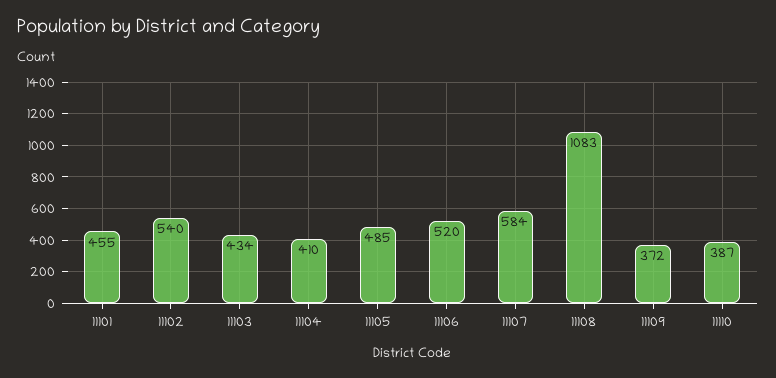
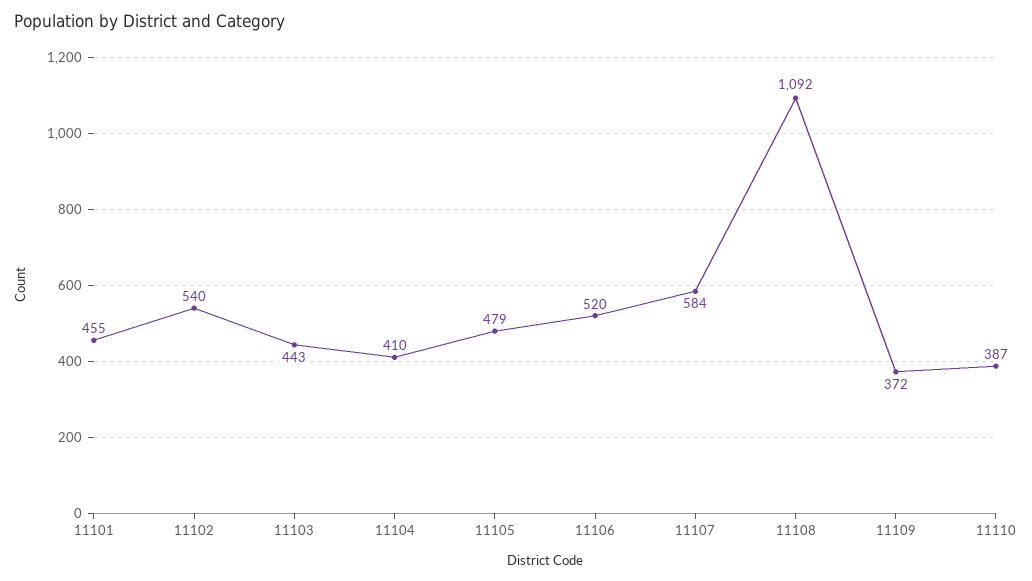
  {
    "11101": 455,
    "11102": 540,
-   "11103": 434,
+   "11103": 443,
    "11104": 410,
-   "11105": 485,
+   "11105": 479,
    "11106": 520,
    "11107": 584,
-   "11108": 1083,
+   "11108": 1092,
    "11109": 372,
    "11110": 387
  }

